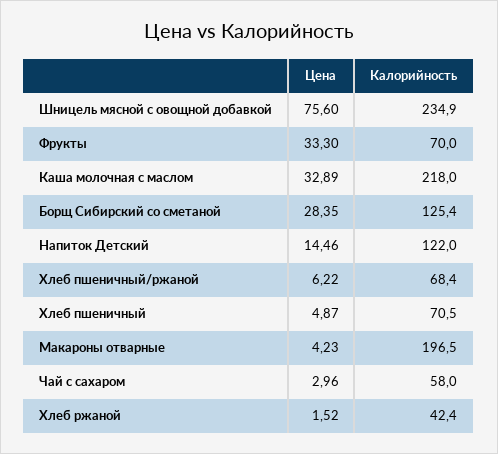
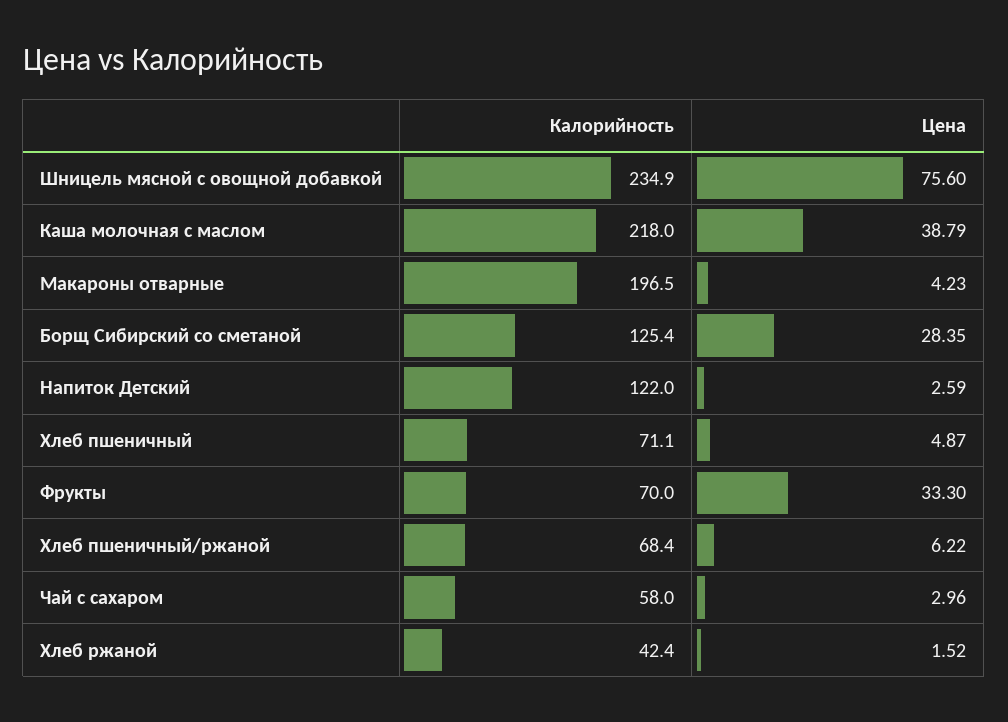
  {
    "Цена": {
      "Шницель мясной с овощной добавкой": 75.6,
      "Фрукты": 33.3,
-     "Каша молочная с маслом": 32.89,
+     "Каша молочная с маслом": 38.79,
      "Борщ Сибирский со сметаной": 28.35,
-     "Напиток Детский": 14.46,
+     "Напиток Детский": 2.59,
      "Хлеб пшеничный/ржаной": 6.22,
      "Хлеб пшеничный": 4.87,
      "Макароны отварные": 4.23,
      "Чай с сахаром": 2.96,
      "Хлеб ржаной": 1.52
    },
    "Калорийность": {
      "Шницель мясной с овощной добавкой": 234.9,
      "Фрукты": 70,
      "Каша молочная с маслом": 218,
      "Борщ Сибирский со сметаной": 125.4,
      "Напиток Детский": 122,
      "Хлеб пшеничный/ржаной": 68.4,
-     "Хлеб пшеничный": 70.5,
+     "Хлеб пшеничный": 71.1,
      "Макароны отварные": 196.5,
      "Чай с сахаром": 58,
      "Хлеб ржаной": 42.4
    }
  }

